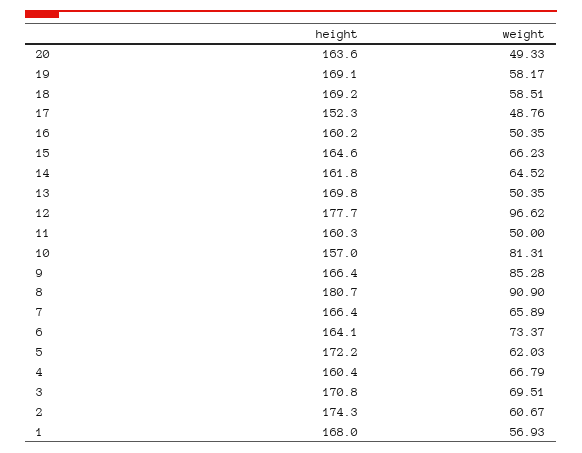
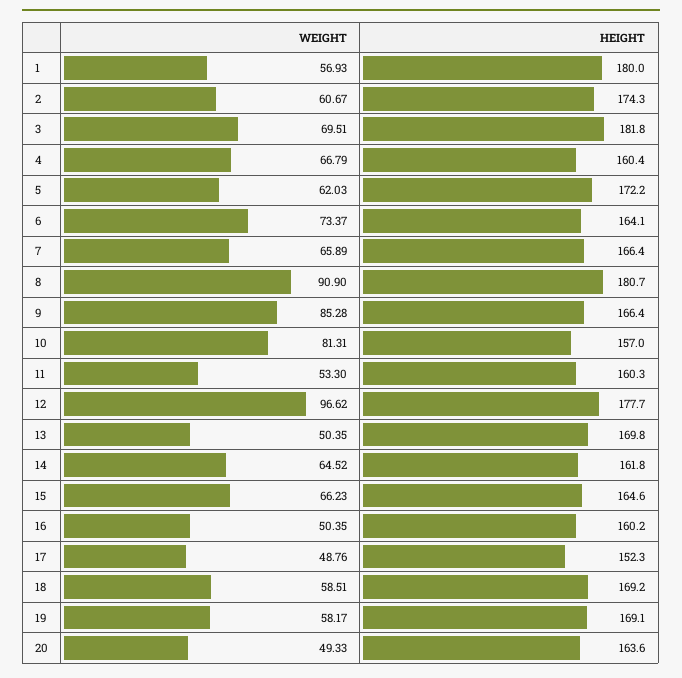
  {
    "height": {
      "20": 163.6,
      "19": 169.1,
      "18": 169.2,
      "17": 152.3,
      "16": 160.2,
      "15": 164.6,
      "14": 161.8,
      "13": 169.8,
      "12": 177.7,
      "11": 160.3,
      "10": 157,
      "9": 166.4,
      "8": 180.7,
      "7": 166.4,
      "6": 164.1,
      "5": 172.2,
      "4": 160.4,
-     "3": 170.8,
+     "3": 181.8,
      "2": 174.3,
-     "1": 168
+     "1": 180
    },
    "weight": {
      "20": 49.33,
      "19": 58.17,
      "18": 58.51,
      "17": 48.76,
      "16": 50.35,
      "15": 66.23,
      "14": 64.52,
      "13": 50.35,
      "12": 96.62,
-     "11": 50,
+     "11": 53.3,
      "10": 81.31,
      "9": 85.28,
      "8": 90.9,
      "7": 65.89,
      "6": 73.37,
      "5": 62.03,
      "4": 66.79,
      "3": 69.51,
      "2": 60.67,
      "1": 56.93
    }
  }

